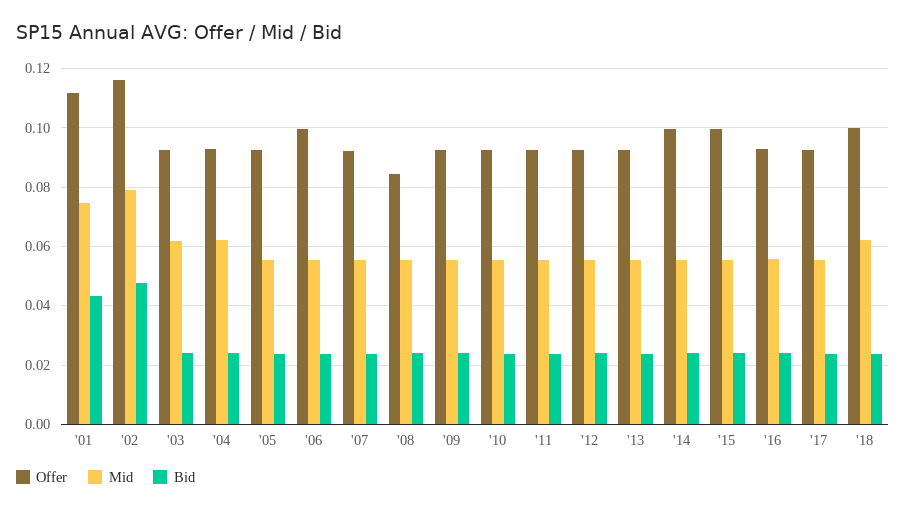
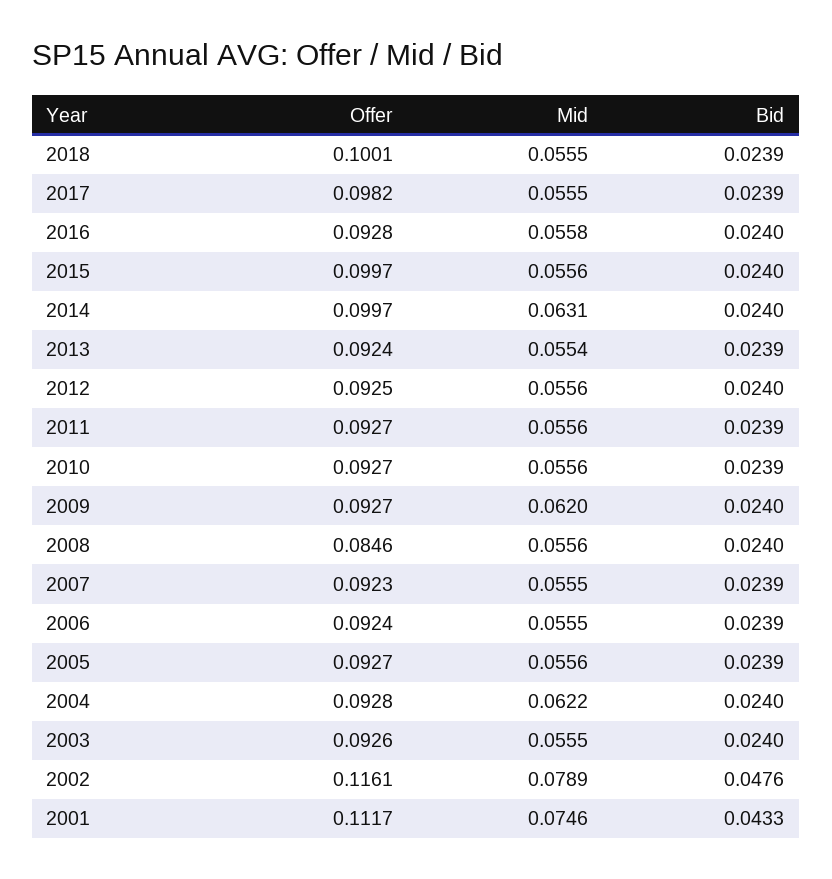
  {
    "Offer": {
      "'01": 0.1117,
      "'02": 0.1161,
      "'03": 0.0926,
      "'04": 0.0928,
      "'05": 0.0927,
-     "'06": 0.1,
+     "'06": 0.0924,
      "'07": 0.0923,
      "'08": 0.0846,
      "'09": 0.0927,
      "'10": 0.0927,
      "'11": 0.0927,
      "'12": 0.0925,
      "'13": 0.0924,
      "'14": 0.0997,
      "'15": 0.0997,
      "'16": 0.0928,
-     "'17": 0.0925,
+     "'17": 0.0982,
      "'18": 0.1001
    },
    "Mid": {
      "'01": 0.0746,
      "'02": 0.0789,
-     "'03": 0.0625,
+     "'03": 0.0555,
      "'04": 0.0622,
      "'05": 0.0556,
      "'06": 0.0555,
      "'07": 0.0555,
      "'08": 0.0556,
-     "'09": 0.055,
+     "'09": 0.062,
      "'10": 0.0556,
      "'11": 0.0556,
      "'12": 0.0556,
      "'13": 0.0554,
-     "'14": 0.055,
+     "'14": 0.0631,
      "'15": 0.0556,
      "'16": 0.0558,
      "'17": 0.0555,
-     "'18": 0.0625
+     "'18": 0.0555
    },
    "Bid": {
      "'01": 0.0433,
      "'02": 0.0476,
      "'03": 0.024,
      "'04": 0.024,
      "'05": 0.0239,
      "'06": 0.0239,
      "'07": 0.0239,
      "'08": 0.024,
      "'09": 0.024,
      "'10": 0.0239,
      "'11": 0.0239,
      "'12": 0.024,
      "'13": 0.0239,
      "'14": 0.024,
      "'15": 0.024,
      "'16": 0.024,
      "'17": 0.0239,
      "'18": 0.0239
    }
  }

